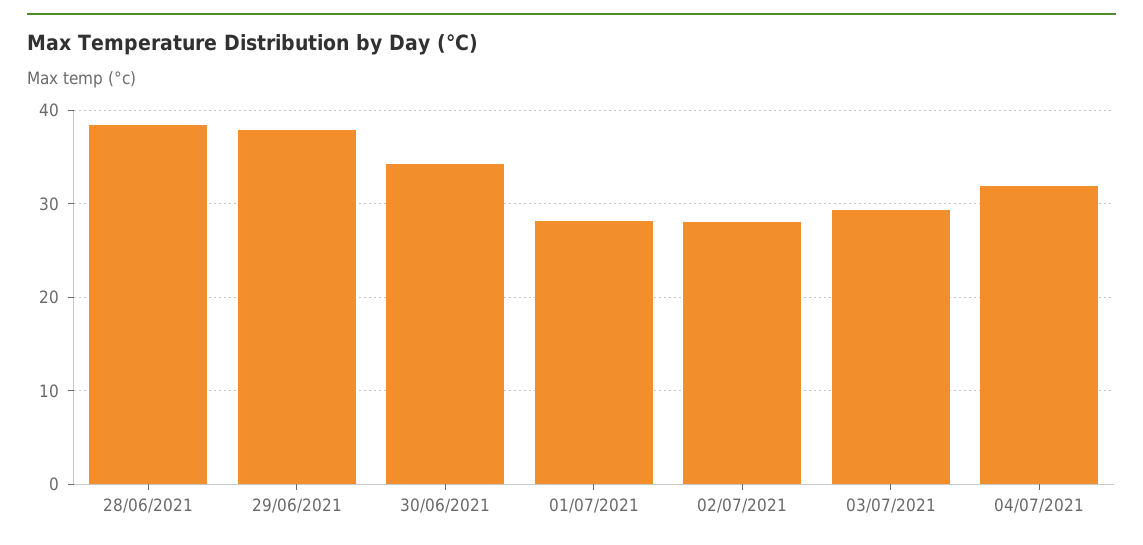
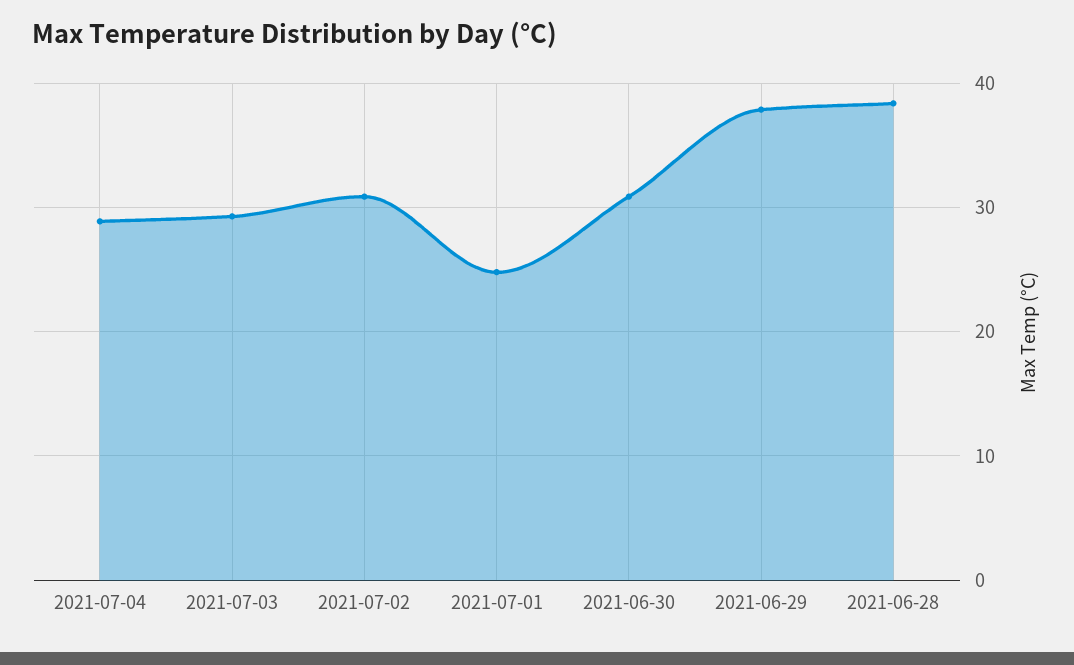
  {
    "28/06/2021": 38,
    "29/06/2021": 38,
-   "30/06/2021": 34,
+   "30/06/2021": 31,
-   "01/07/2021": 28,
+   "01/07/2021": 25,
-   "02/07/2021": 28,
+   "02/07/2021": 31,
    "03/07/2021": 29,
-   "04/07/2021": 32
+   "04/07/2021": 29
  }

